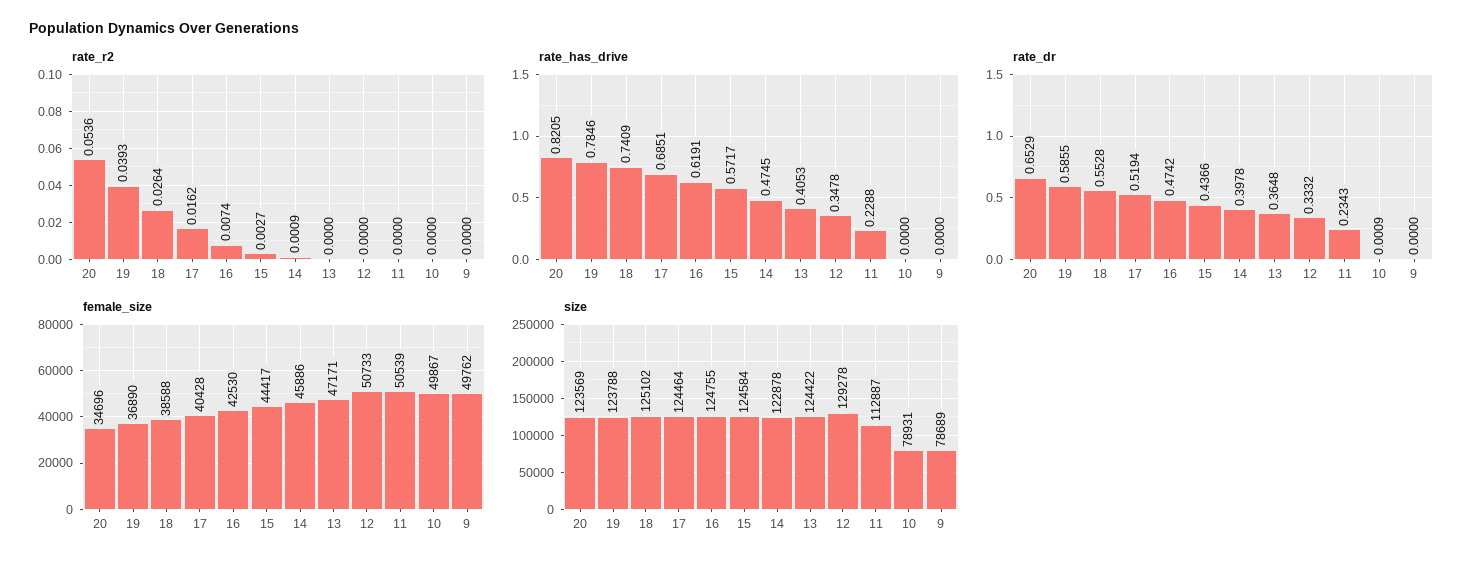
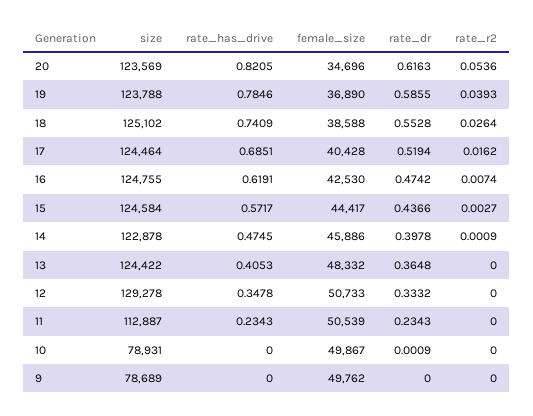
  {
    "rate_r2": {
      "20": 0.0536,
      "19": 0.0393,
      "18": 0.0264,
      "17": 0.0162,
      "16": 0.0074,
      "15": 0.0027,
      "14": 0.0009,
      "13": 0,
      "12": 0,
      "11": 0,
      "10": 0,
      "9": 0
    },
    "rate_has_drive": {
      "20": 0.8205,
      "19": 0.7846,
      "18": 0.7409,
      "17": 0.6851,
      "16": 0.6191,
      "15": 0.5717,
      "14": 0.4745,
      "13": 0.4053,
      "12": 0.3478,
-     "11": 0.2288,
+     "11": 0.2343,
      "10": 0,
      "9": 0
    },
    "rate_dr": {
-     "20": 0.6529,
+     "20": 0.6163,
      "19": 0.5855,
      "18": 0.5528,
      "17": 0.5194,
      "16": 0.4742,
      "15": 0.4366,
      "14": 0.3978,
      "13": 0.3648,
      "12": 0.3332,
      "11": 0.2343,
      "10": 0.0009,
      "9": 0
    },
    "female_size": {
      "20": 34696,
      "19": 36890,
      "18": 38588,
      "17": 40428,
      "16": 42530,
      "15": 44417,
      "14": 45886,
-     "13": 47171,
+     "13": 48332,
      "12": 50733,
      "11": 50539,
      "10": 49867,
      "9": 49762
    },
    "size": {
      "20": 123569,
      "19": 123788,
      "18": 125102,
      "17": 124464,
      "16": 124755,
      "15": 124584,
      "14": 122878,
      "13": 124422,
      "12": 129278,
      "11": 112887,
      "10": 78931,
      "9": 78689
    }
  }

